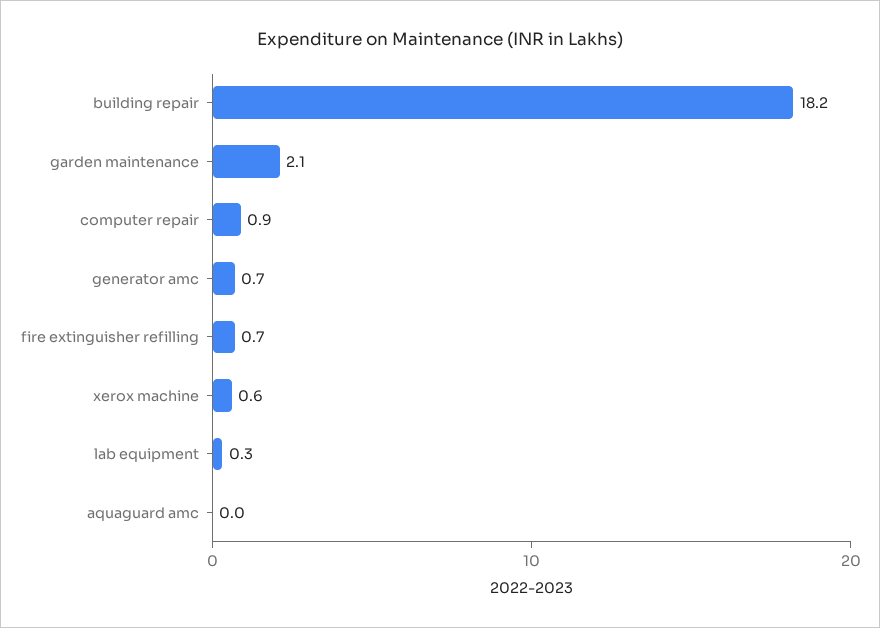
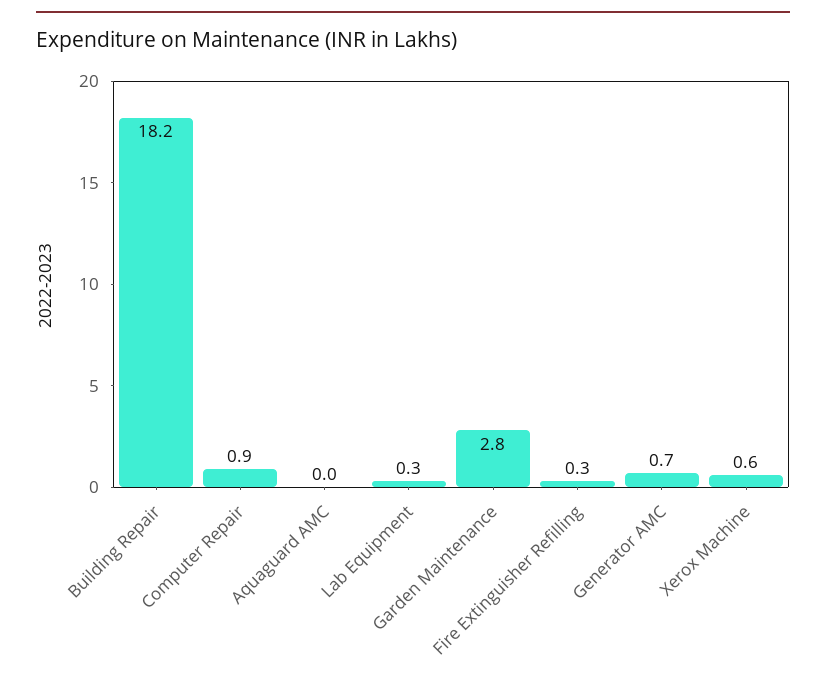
  {
    "building repair": 18.2,
-   "garden maintenance": 2.1,
+   "garden maintenance": 2.8,
    "computer repair": 0.9,
    "generator amc": 0.7,
-   "fire extinguisher refilling": 0.7,
+   "fire extinguisher refilling": 0.3,
    "xerox machine": 0.6,
    "lab equipment": 0.3,
    "aquaguard amc": 0
  }

